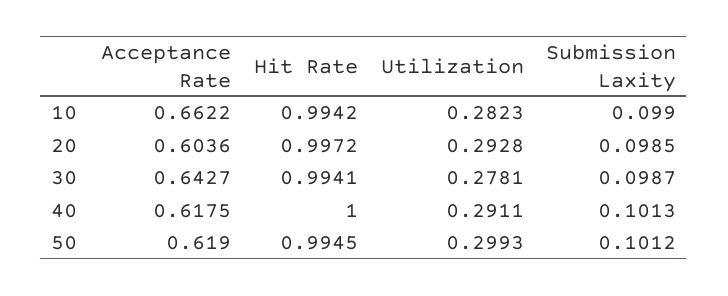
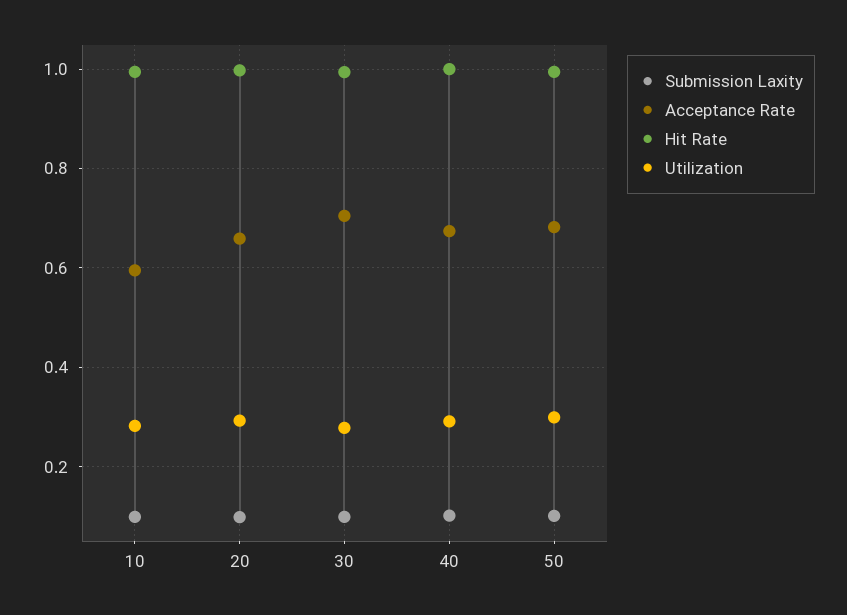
  {
    "Acceptance Rate": {
-     "10": 0.6622,
+     "10": 0.6,
-     "20": 0.6036,
+     "20": 0.66,
-     "30": 0.6427,
+     "30": 0.7,
-     "40": 0.6175,
+     "40": 0.68,
-     "50": 0.619
+     "50": 0.68
    },
    "Hit Rate": {
      "10": 0.9942,
      "20": 0.9972,
      "30": 0.9941,
      "40": 1,
      "50": 0.9945
    },
    "Utilization": {
      "10": 0.2823,
      "20": 0.2928,
      "30": 0.2781,
      "40": 0.2911,
      "50": 0.2993
    },
    "Submission Laxity": {
      "10": 0.099,
      "20": 0.0985,
      "30": 0.0987,
      "40": 0.1013,
      "50": 0.1012
    }
  }

